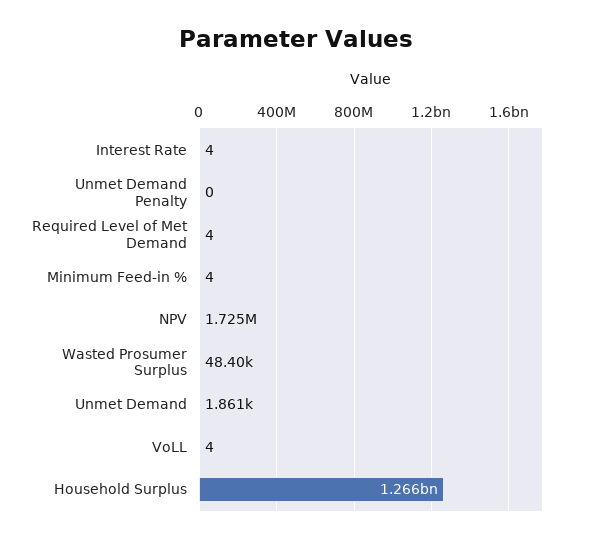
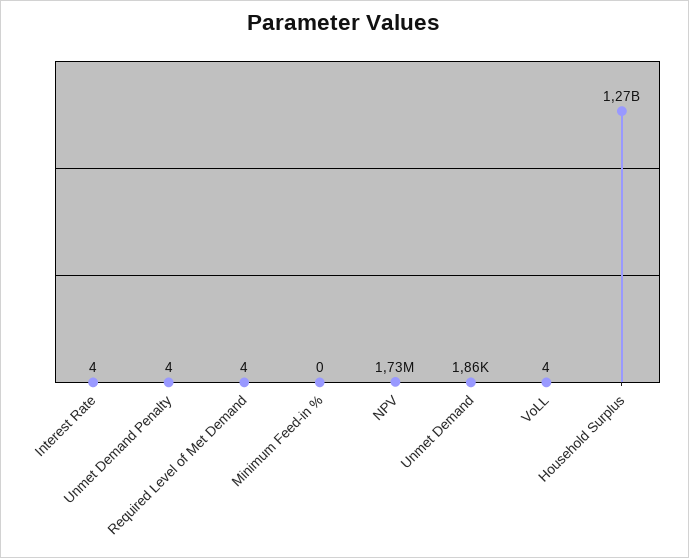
  {
    "Interest Rate": 4,
-   "Unmet Demand Penalty": 0,
+   "Unmet Demand Penalty": 4,
    "Required Level of Met Demand": 4,
-   "Minimum Feed-in %": 4,
+   "Minimum Feed-in %": 0,
    "NPV": 1725000,
-   "Wasted Prosumer Surplus": 48400,
    "Unmet Demand": 1861,
    "VoLL": 4,
    "Household Surplus": 1266000000
  }

